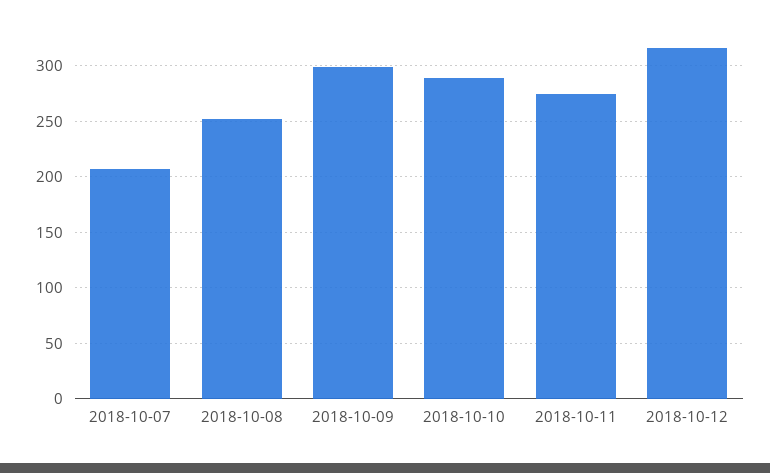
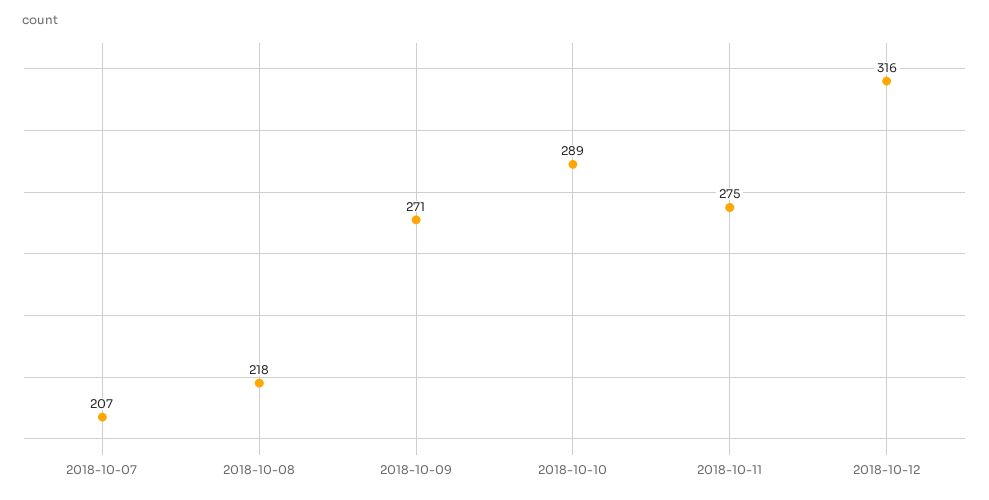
  {
    "2018-10-07": 207,
-   "2018-10-08": 250,
+   "2018-10-08": 218,
-   "2018-10-09": 300,
+   "2018-10-09": 271,
    "2018-10-10": 289,
    "2018-10-11": 275,
    "2018-10-12": 316
  }

